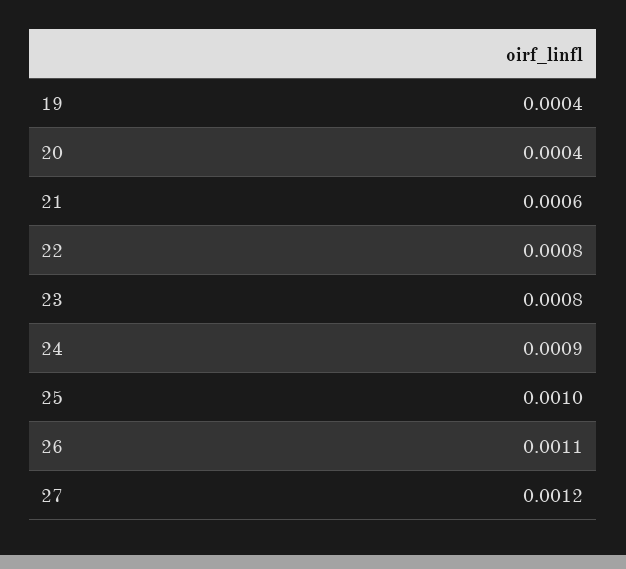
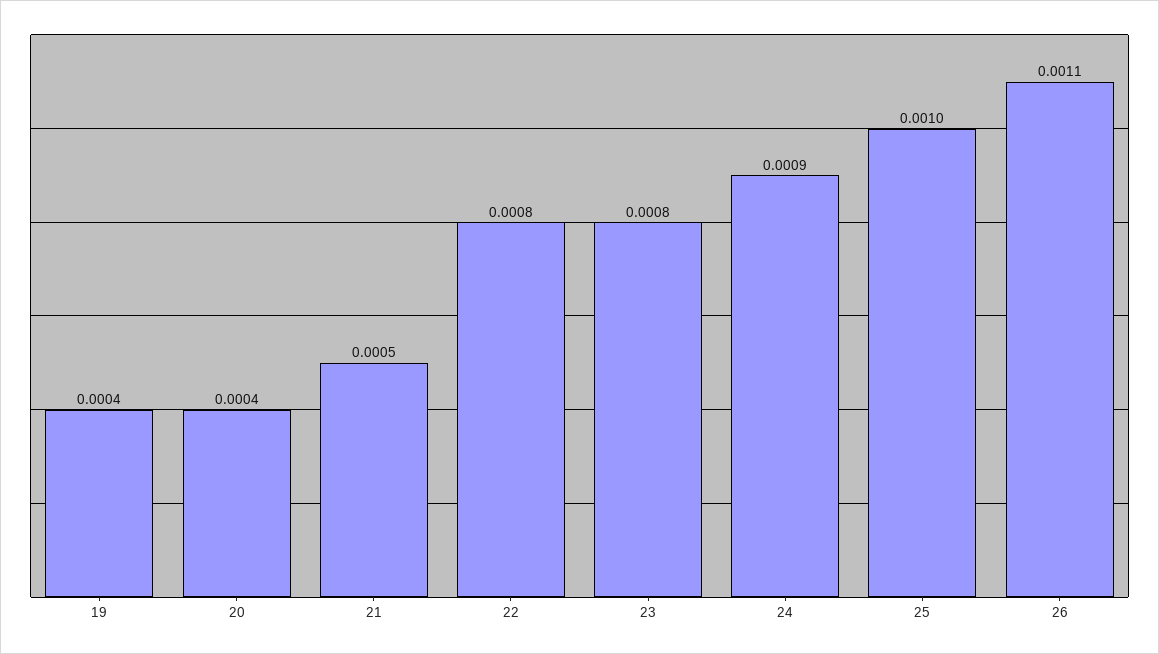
  {
    "19": 0.0004,
    "20": 0.0004,
-   "21": 0.0006,
+   "21": 0.0005,
    "22": 0.0008,
    "23": 0.0008,
    "24": 0.0009,
    "25": 0.001,
-   "26": 0.0011,
+   "26": 0.0011
-   "27": 0.0012
  }

